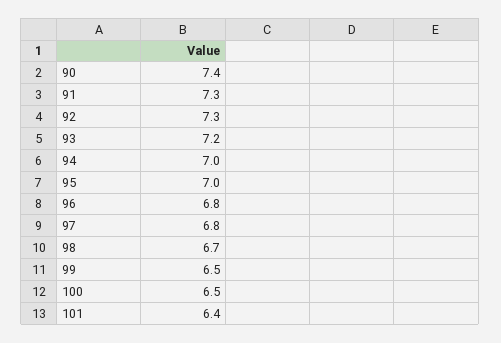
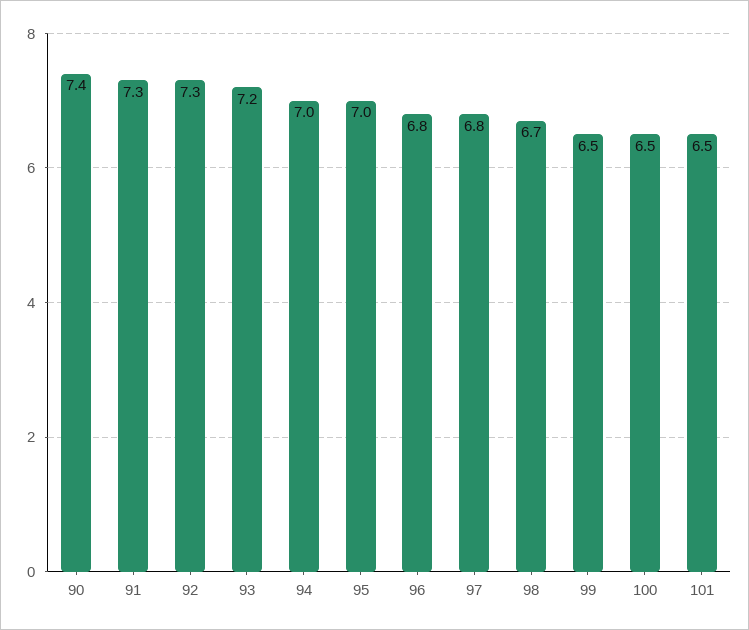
  {
    "90": 7.4,
    "91": 7.3,
    "92": 7.3,
    "93": 7.2,
    "94": 7,
    "95": 7,
    "96": 6.8,
    "97": 6.8,
    "98": 6.7,
    "99": 6.5,
    "100": 6.5,
-   "101": 6.4
+   "101": 6.5
  }

